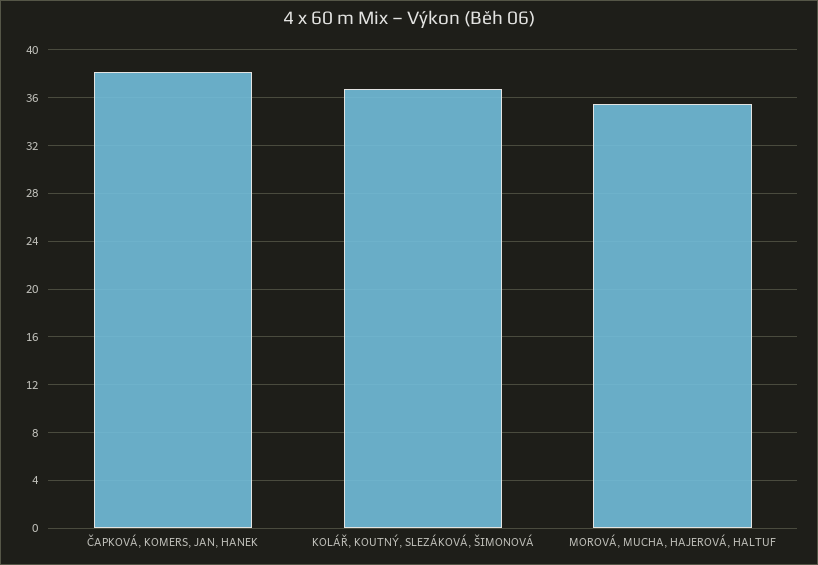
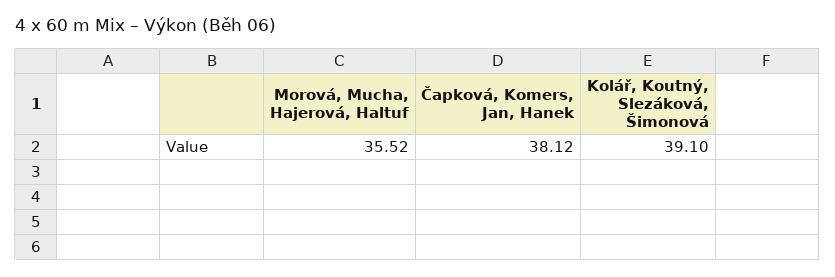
  {
    "ČAPKOVÁ, KOMERS, JAN, HANEK": 38.12,
-   "KOLÁŘ, KOUTNÝ, SLEZÁKOVÁ, ŠIMONOVÁ": 37,
+   "KOLÁŘ, KOUTNÝ, SLEZÁKOVÁ, ŠIMONOVÁ": 39.1,
    "MOROVÁ, MUCHA, HAJEROVÁ, HALTUF": 35.52
  }

